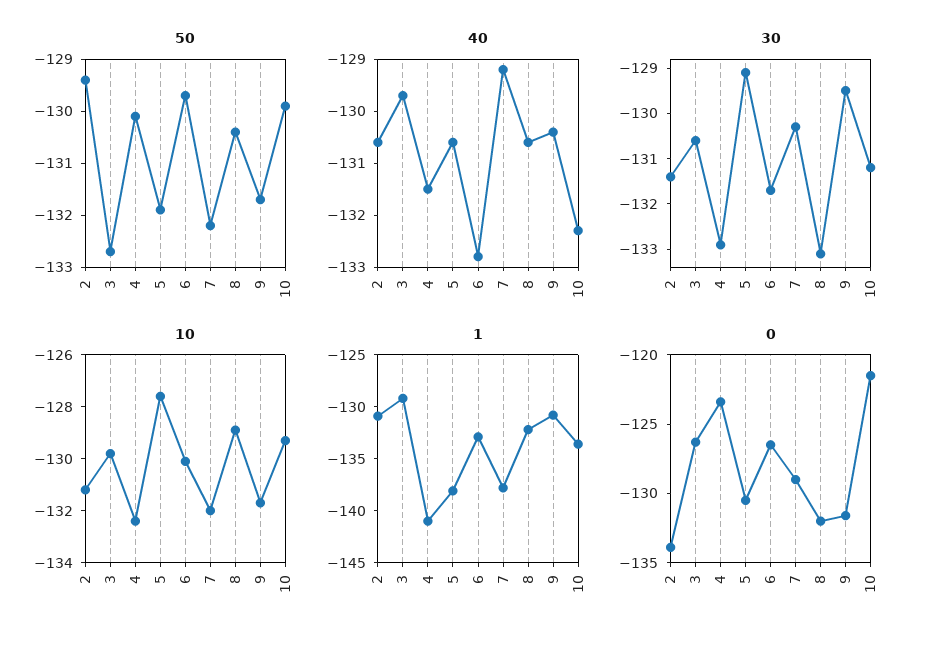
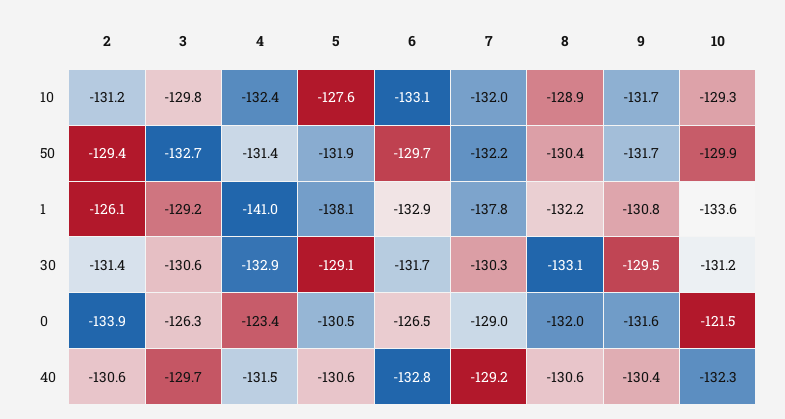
  {
    "50": {
      "2": -129.4,
      "3": -132.7,
-     "4": -130,
+     "4": -131.4,
      "5": -131.9,
      "6": -129.7,
      "7": -132.2,
      "8": -130.4,
      "9": -131.7,
      "10": -129.9
    },
    "40": {
      "2": -130.6,
      "3": -129.7,
      "4": -131.5,
      "5": -130.6,
      "6": -132.8,
      "7": -129.2,
      "8": -130.6,
      "9": -130.4,
      "10": -132.3
    },
    "30": {
      "2": -131.4,
      "3": -130.6,
      "4": -132.9,
      "5": -129.1,
      "6": -131.7,
      "7": -130.3,
      "8": -133.1,
      "9": -129.5,
      "10": -131.2
    },
    "10": {
      "2": -131.2,
      "3": -129.8,
      "4": -132.4,
      "5": -127.6,
-     "6": -130,
+     "6": -133.1,
      "7": -132,
      "8": -128.9,
      "9": -131.7,
      "10": -129.3
    },
    "1": {
-     "2": -131,
+     "2": -126.1,
      "3": -129.2,
      "4": -141,
      "5": -138.1,
      "6": -132.9,
      "7": -137.8,
      "8": -132.2,
      "9": -130.8,
      "10": -133.6
    },
    "0": {
      "2": -133.9,
      "3": -126.3,
      "4": -123.4,
      "5": -130.5,
      "6": -126.5,
      "7": -129,
      "8": -132,
      "9": -131.6,
      "10": -121.5
    }
  }

